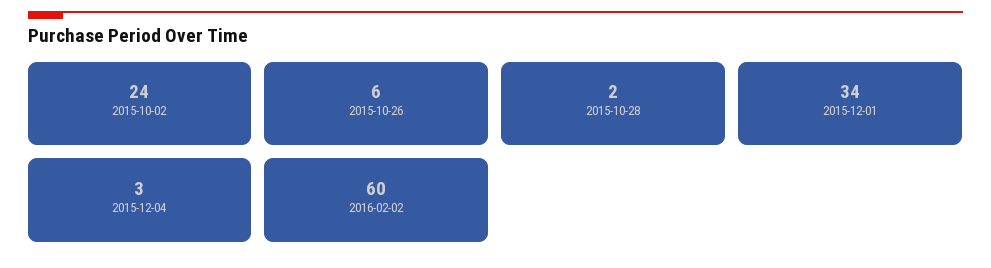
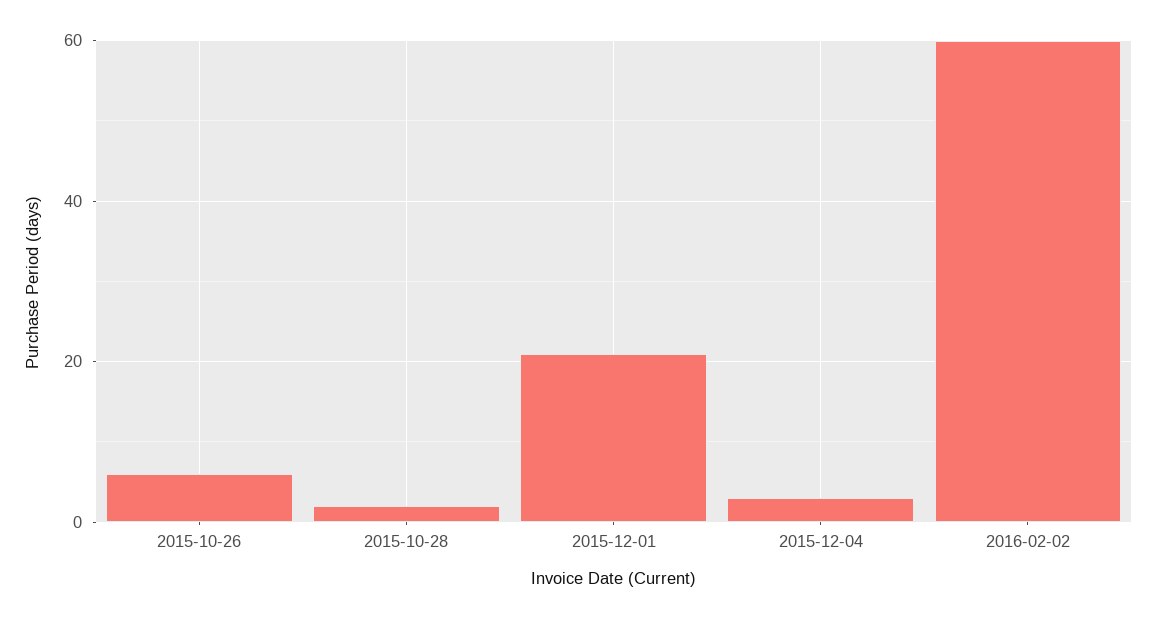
  {
-   "2015-10-02": 24,
    "2015-10-26": 6,
    "2015-10-28": 2,
-   "2015-12-01": 34,
+   "2015-12-01": 20,
    "2015-12-04": 3,
    "2016-02-02": 60
  }

